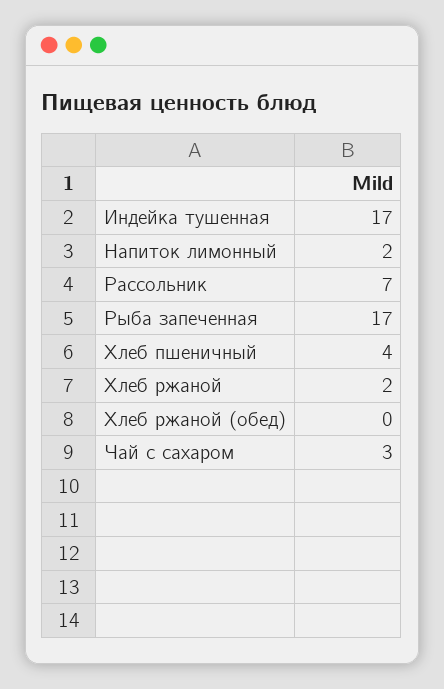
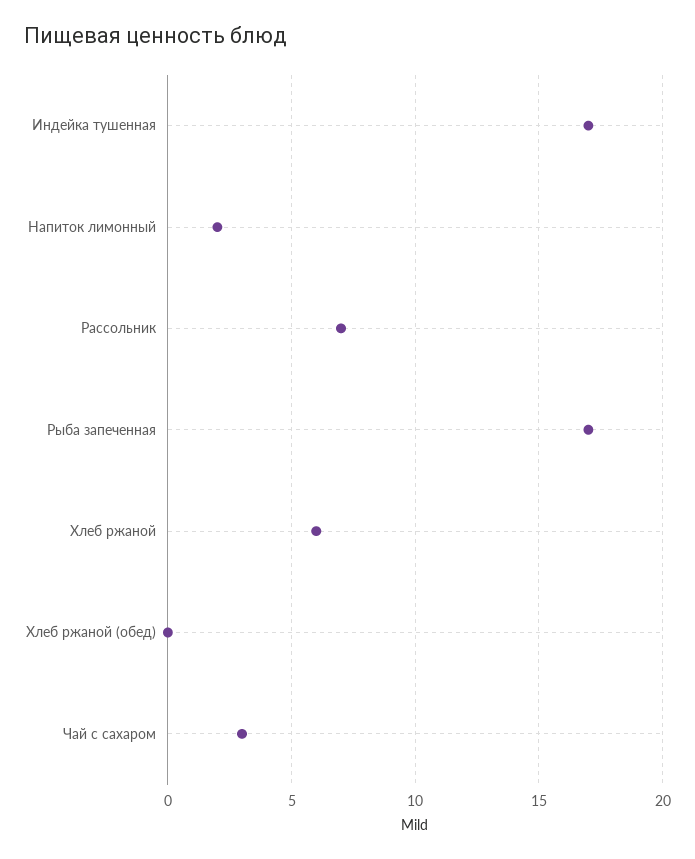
  {
    "Индейка тушенная": 17,
    "Напиток лимонный": 2,
    "Рассольник": 7,
    "Рыба запеченная": 17,
-   "Хлеб пшеничный": 4,
-   "Хлеб ржаной": 2,
+   "Хлеб ржаной": 6,
    "Хлеб ржаной (обед)": 0,
    "Чай с сахаром": 3
  }

